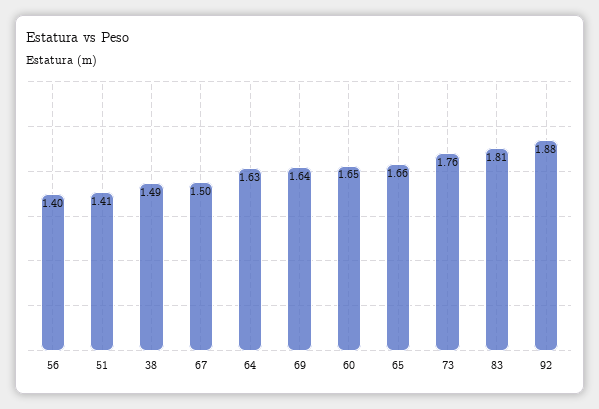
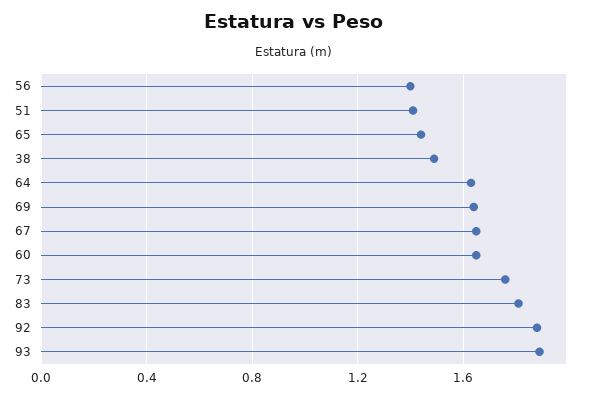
  {
    "56": 1.4,
    "51": 1.41,
    "38": 1.49,
-   "67": 1.5,
+   "67": 1.65,
    "64": 1.63,
    "69": 1.64,
    "60": 1.65,
-   "65": 1.66,
+   "65": 1.45,
    "73": 1.76,
    "83": 1.81,
-   "92": 1.88
+   "92": 1.88,
+   "93": 1.9
  }

